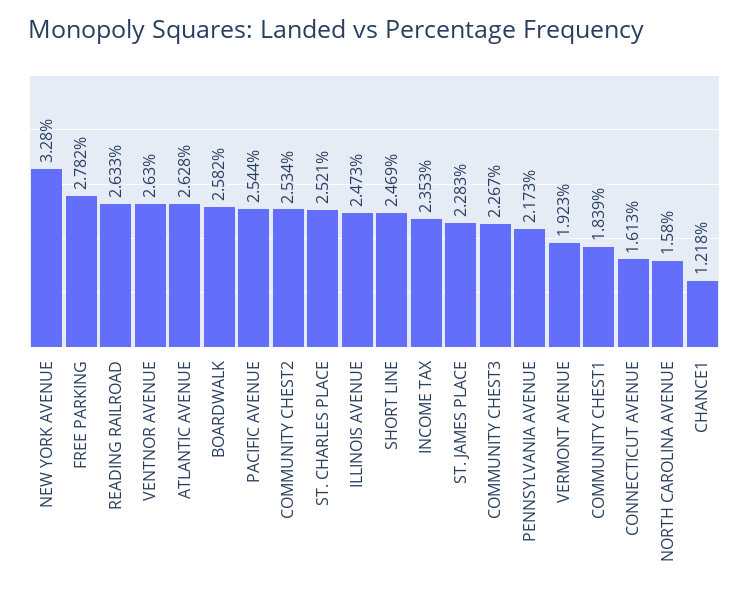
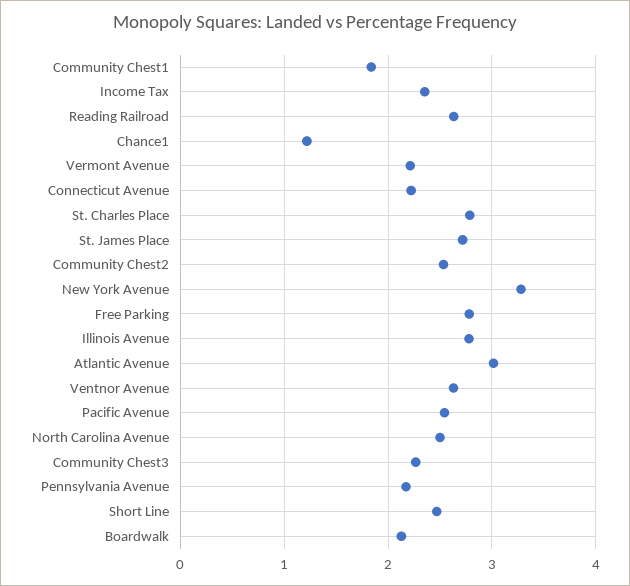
  {
    "NEW YORK AVENUE": 3.28,
    "FREE PARKING": 2.782,
    "READING RAILROAD": 2.633,
    "VENTNOR AVENUE": 2.63,
-   "ATLANTIC AVENUE": 2.628,
+   "ATLANTIC AVENUE": 3,
-   "BOARDWALK": 2.582,
+   "BOARDWALK": 2.1,
    "PACIFIC AVENUE": 2.544,
    "COMMUNITY CHEST2": 2.534,
-   "ST. CHARLES PLACE": 2.521,
+   "ST. CHARLES PLACE": 2.8,
-   "ILLINOIS AVENUE": 2.473,
+   "ILLINOIS AVENUE": 2.8,
    "SHORT LINE": 2.469,
    "INCOME TAX": 2.353,
-   "ST. JAMES PLACE": 2.283,
+   "ST. JAMES PLACE": 2.7,
    "COMMUNITY CHEST3": 2.267,
    "PENNSYLVANIA AVENUE": 2.173,
-   "VERMONT AVENUE": 1.923,
+   "VERMONT AVENUE": 2.2,
    "COMMUNITY CHEST1": 1.839,
-   "CONNECTICUT AVENUE": 1.613,
+   "CONNECTICUT AVENUE": 2.2,
-   "NORTH CAROLINA AVENUE": 1.58,
+   "NORTH CAROLINA AVENUE": 2.5,
    "CHANCE1": 1.218
  }

